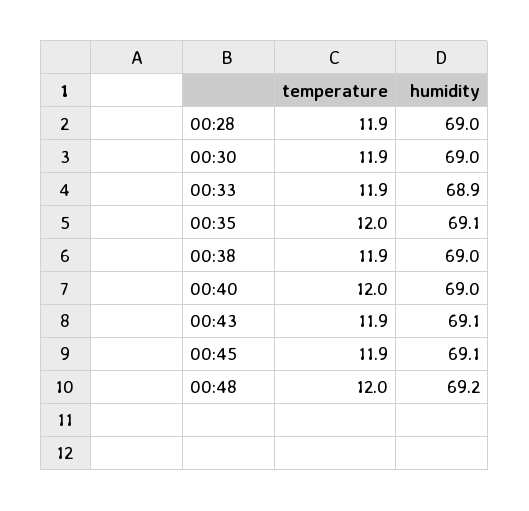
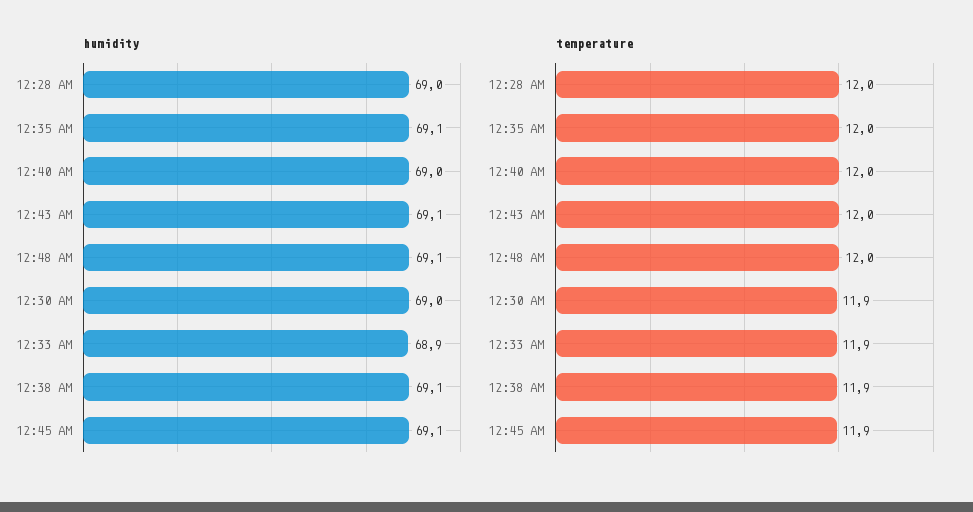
  {
    "temperature": {
-     "00:28": 11.9,
+     "00:28": 12,
      "00:30": 11.9,
      "00:33": 11.9,
      "00:35": 12,
      "00:38": 11.9,
      "00:40": 12,
-     "00:43": 11.9,
+     "00:43": 12,
      "00:45": 11.9,
      "00:48": 12
    },
    "humidity": {
      "00:28": 69,
      "00:30": 69,
      "00:33": 68.9,
      "00:35": 69.1,
-     "00:38": 69,
+     "00:38": 69.1,
      "00:40": 69,
      "00:43": 69.1,
      "00:45": 69.1,
-     "00:48": 69.2
+     "00:48": 69.1
    }
  }

